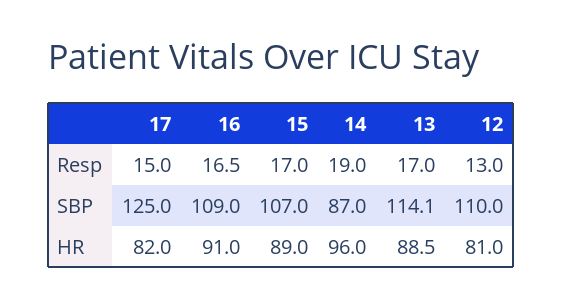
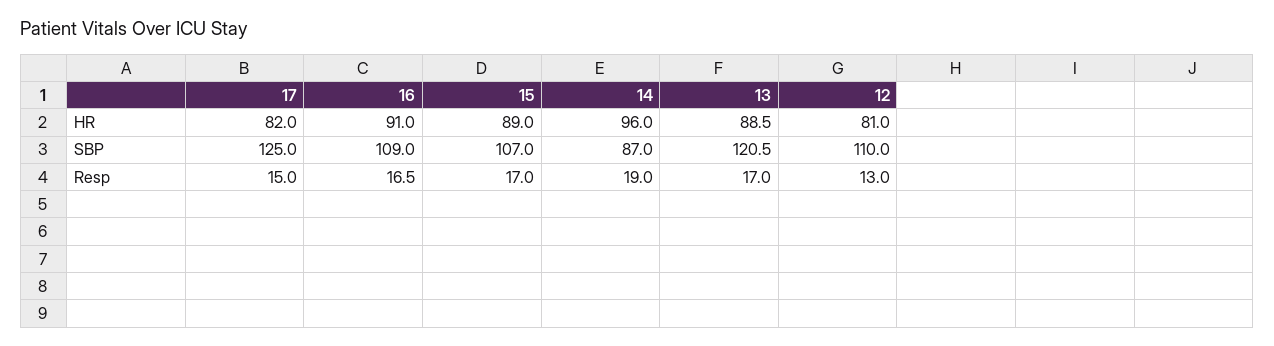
  {
    "17": {
      "Resp": 15,
      "SBP": 125,
      "HR": 82
    },
    "16": {
      "Resp": 16.5,
      "SBP": 109,
      "HR": 91
    },
    "15": {
      "Resp": 17,
      "SBP": 107,
      "HR": 89
    },
    "14": {
      "Resp": 19,
      "SBP": 87,
      "HR": 96
    },
    "13": {
      "Resp": 17,
-     "SBP": 114.1,
+     "SBP": 120.5,
      "HR": 88.5
    },
    "12": {
      "Resp": 13,
      "SBP": 110,
      "HR": 81
    }
  }

